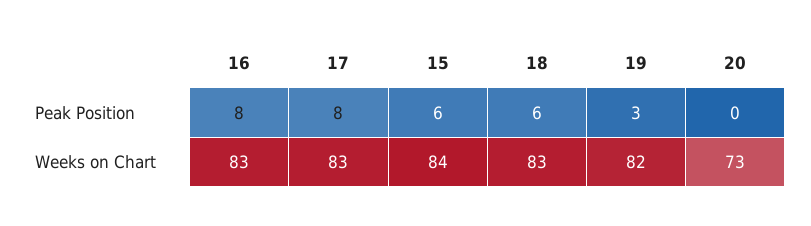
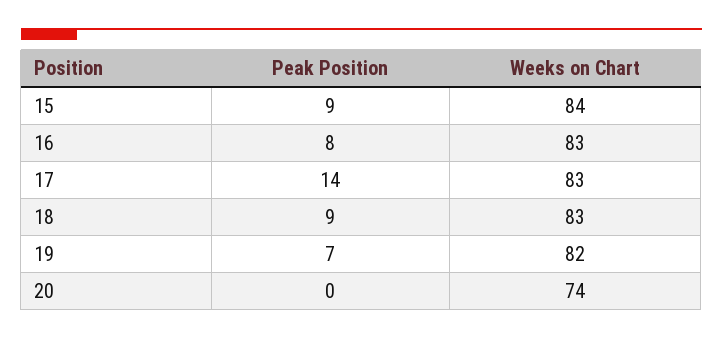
  {
    "16": {
      "Peak Position": 8,
      "Weeks on Chart": 83
    },
    "17": {
-     "Peak Position": 8,
+     "Peak Position": 14,
      "Weeks on Chart": 83
    },
    "15": {
-     "Peak Position": 6,
+     "Peak Position": 9,
      "Weeks on Chart": 84
    },
    "18": {
-     "Peak Position": 6,
+     "Peak Position": 9,
      "Weeks on Chart": 83
    },
    "19": {
-     "Peak Position": 3,
+     "Peak Position": 7,
      "Weeks on Chart": 82
    },
    "20": {
      "Peak Position": 0,
-     "Weeks on Chart": 73
+     "Weeks on Chart": 74
    }
  }

